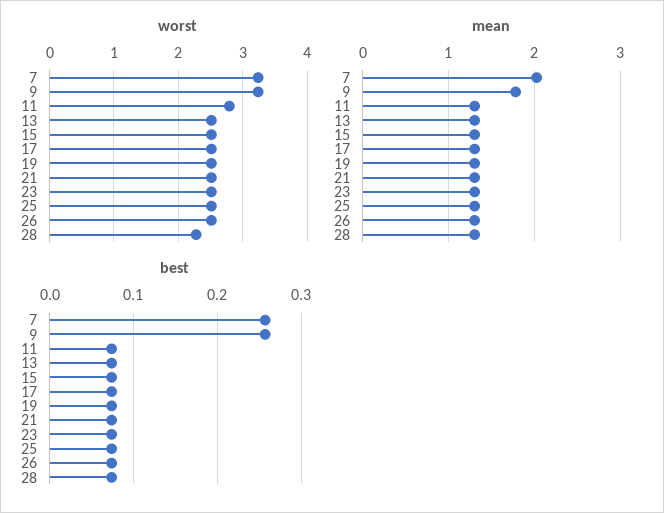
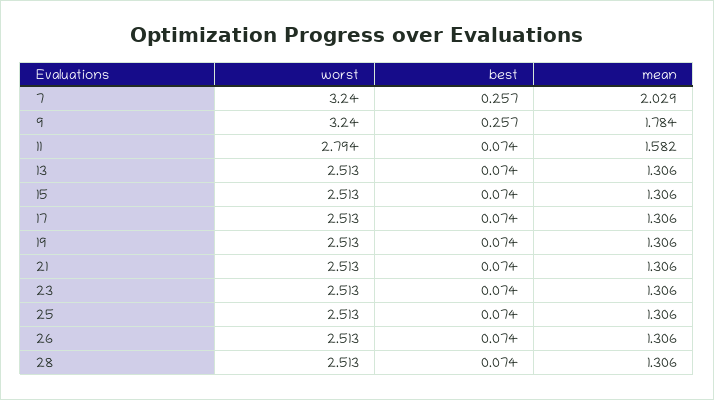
  {
    "worst": {
      "7": 3.24,
      "9": 3.24,
      "11": 2.794,
      "13": 2.513,
      "15": 2.513,
      "17": 2.513,
      "19": 2.513,
      "21": 2.513,
      "23": 2.513,
      "25": 2.513,
      "26": 2.513,
-     "28": 2.3
+     "28": 2.513
    },
    "mean": {
      "7": 2.029,
      "9": 1.784,
-     "11": 1.3,
+     "11": 1.582,
      "13": 1.306,
      "15": 1.306,
      "17": 1.306,
      "19": 1.306,
      "21": 1.306,
      "23": 1.306,
      "25": 1.306,
      "26": 1.306,
      "28": 1.306
    },
    "best": {
      "7": 0.257,
      "9": 0.257,
      "11": 0.074,
      "13": 0.074,
      "15": 0.074,
      "17": 0.074,
      "19": 0.074,
      "21": 0.074,
      "23": 0.074,
      "25": 0.074,
      "26": 0.074,
      "28": 0.074
    }
  }

